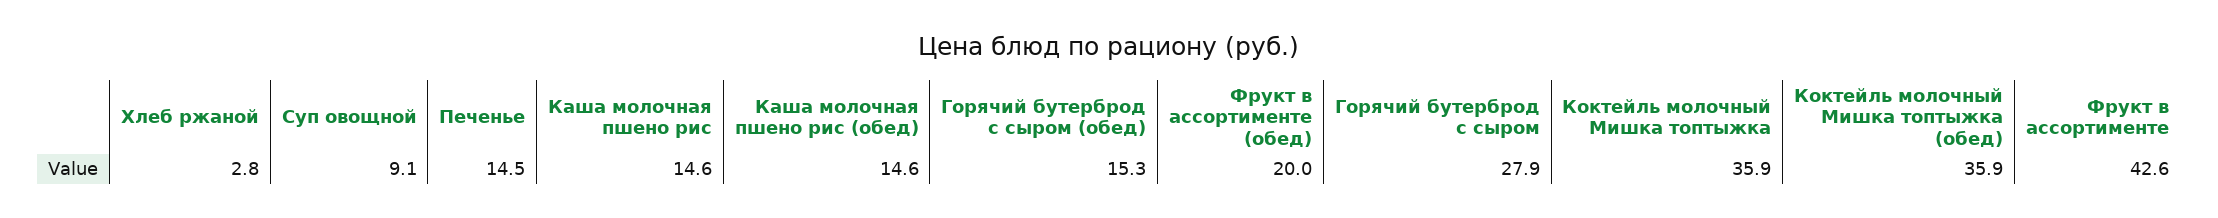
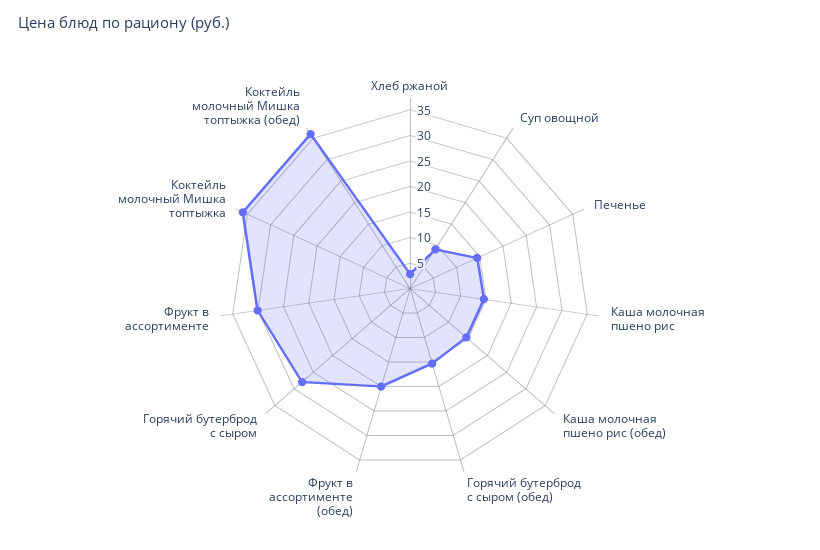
  {
    "Хлеб ржаной": 2.8,
    "Суп овощной": 9.1,
    "Печенье": 14.5,
    "Каша молочная пшено рис": 14.6,
    "Каша молочная пшено рис (обед)": 14.6,
    "Горячий бутерброд с сыром (обед)": 15.3,
    "Фрукт в ассортименте (обед)": 20,
    "Горячий бутерброд с сыром": 27.9,
    "Коктейль молочный Мишка топтыжка": 35.9,
    "Коктейль молочный Мишка топтыжка (обед)": 35.9,
-   "Фрукт в ассортименте": 42.6
+   "Фрукт в ассортименте": 30
  }

